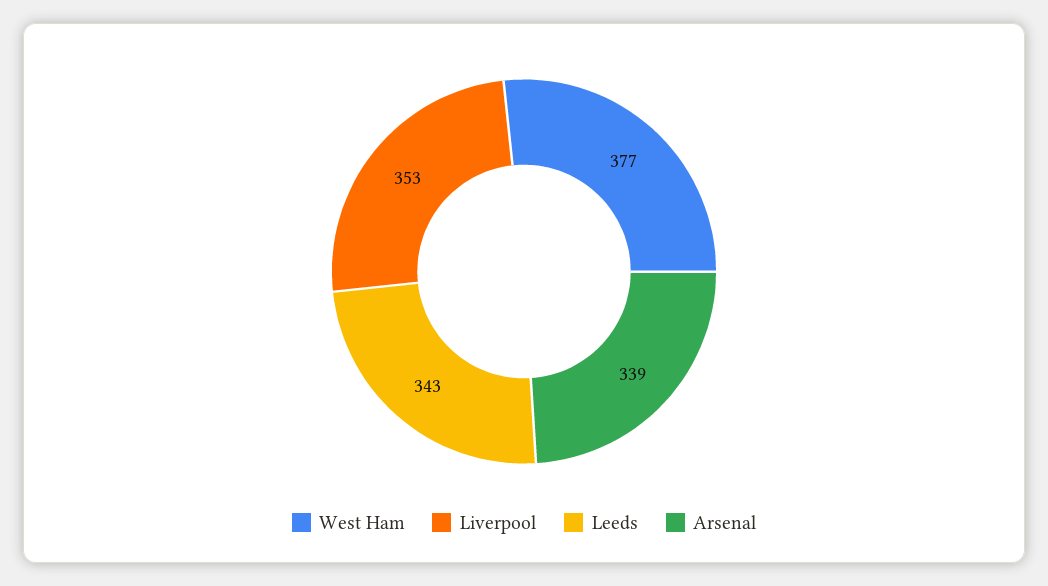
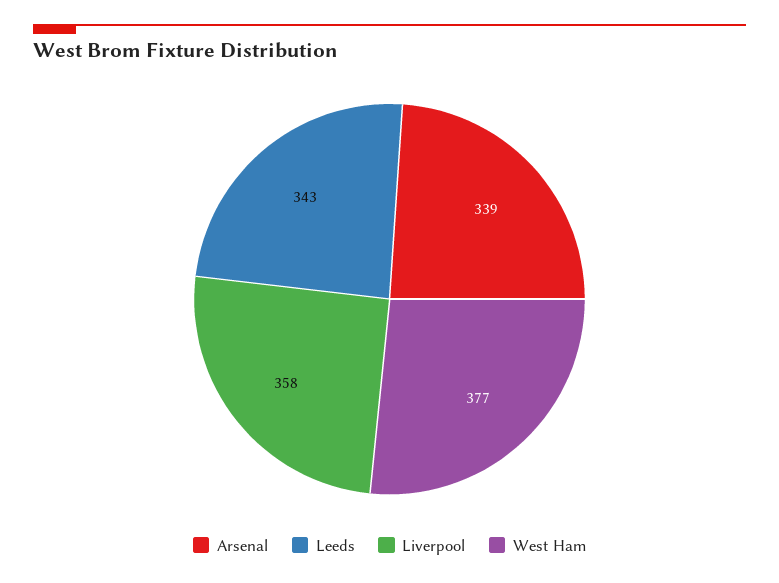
  {
    "West Ham": 377,
-   "Liverpool": 353,
+   "Liverpool": 358,
    "Leeds": 343,
    "Arsenal": 339
  }

